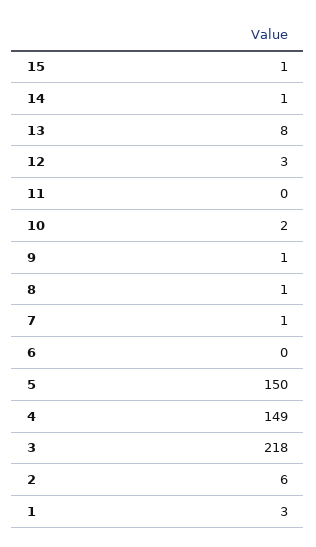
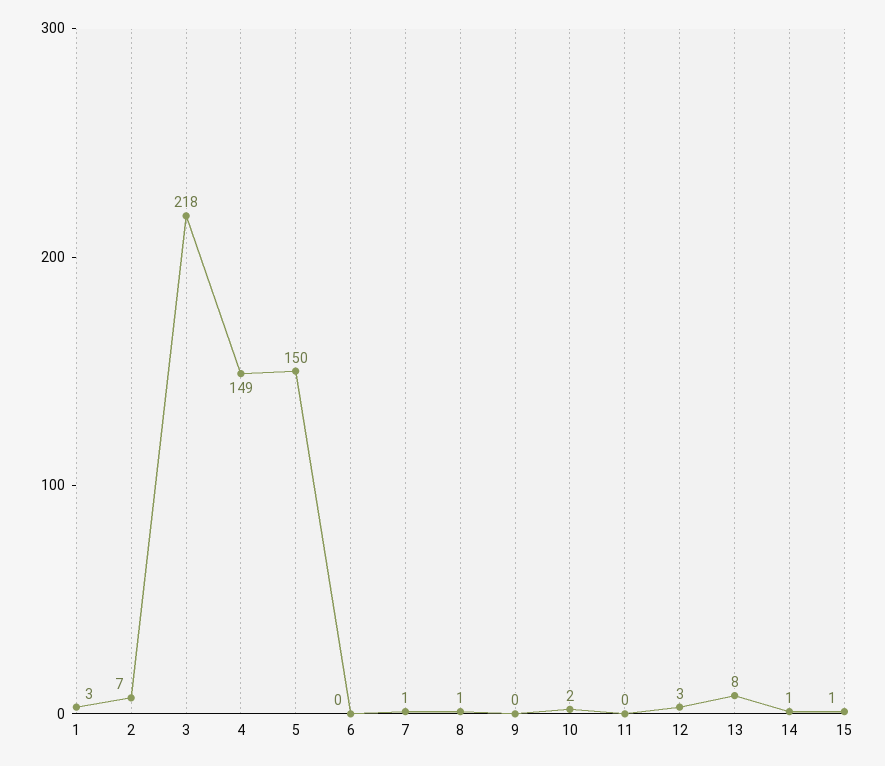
  {
    "15": 1,
    "14": 1,
    "13": 8,
    "12": 3,
    "11": 0,
    "10": 2,
-   "9": 1,
+   "9": 0,
    "8": 1,
    "7": 1,
    "6": 0,
    "5": 150,
    "4": 149,
    "3": 218,
-   "2": 6,
+   "2": 7,
    "1": 3
  }

